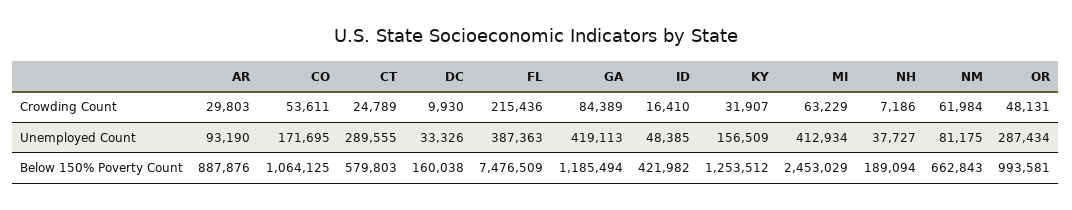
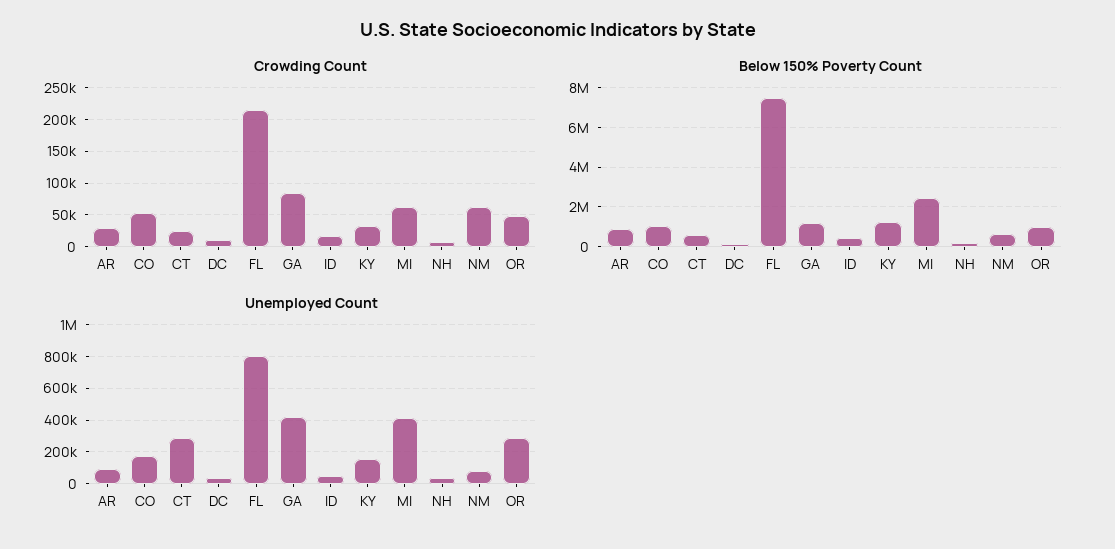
  {
    "Crowding Count": {
      "AR": 29803,
      "CO": 53611,
      "CT": 24789,
      "DC": 9930,
      "FL": 215436,
      "GA": 84389,
      "ID": 16410,
      "KY": 31907,
      "MI": 63229,
      "NH": 7186,
      "NM": 61984,
      "OR": 48131
    },
    "Unemployed Count": {
      "AR": 93190,
      "CO": 171695,
      "CT": 289555,
      "DC": 33326,
-     "FL": 387363,
+     "FL": 800000,
      "GA": 419113,
      "ID": 48385,
      "KY": 156509,
      "MI": 412934,
      "NH": 37727,
      "NM": 81175,
      "OR": 287434
    },
    "Below 150% Poverty Count": {
      "AR": 887876,
      "CO": 1064125,
      "CT": 579803,
      "DC": 160038,
      "FL": 7476509,
      "GA": 1185494,
      "ID": 421982,
      "KY": 1253512,
      "MI": 2453029,
      "NH": 189094,
      "NM": 662843,
      "OR": 993581
    }
  }

